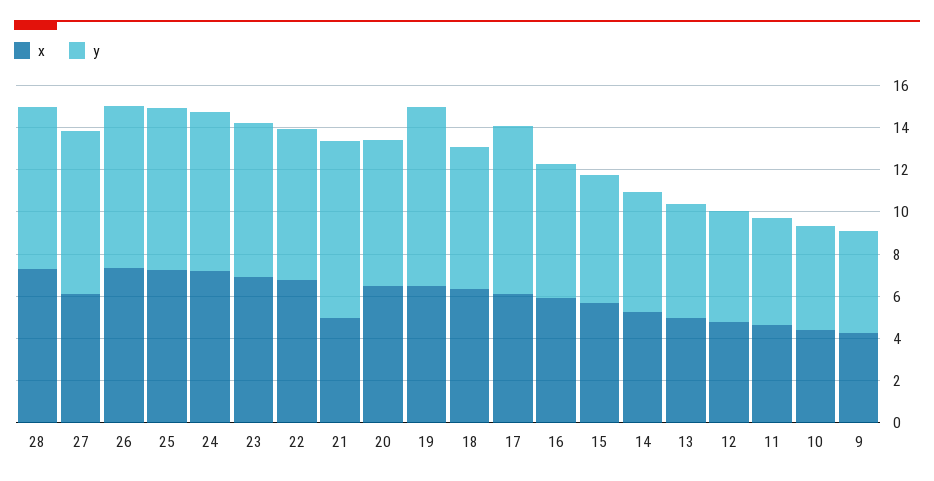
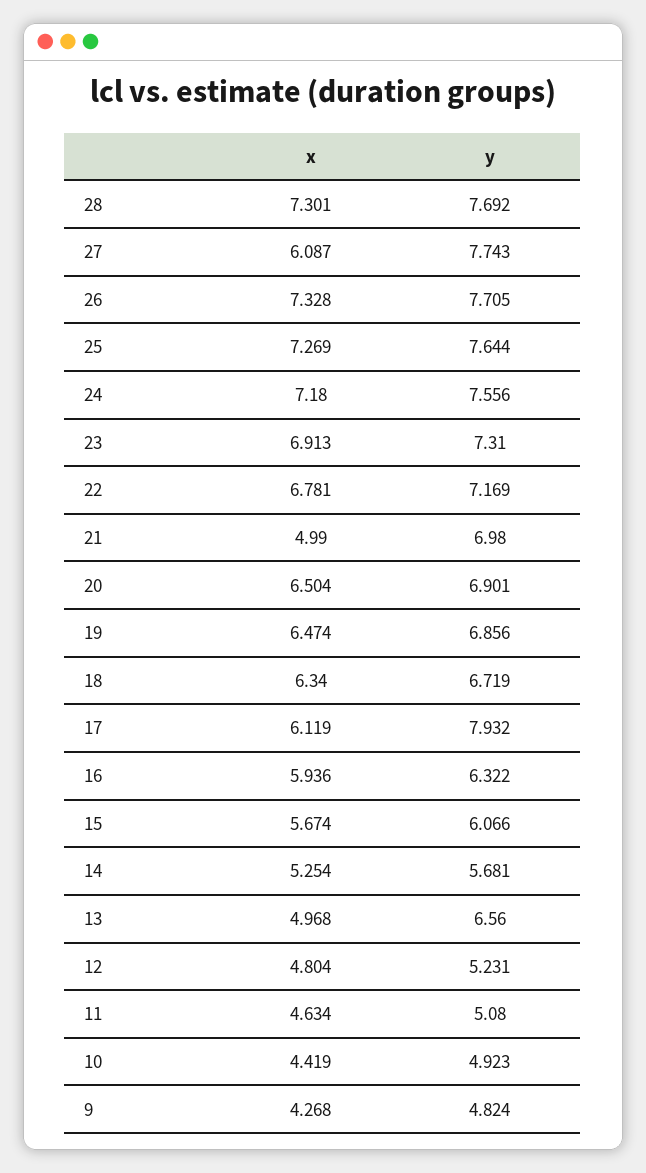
  {
    "x": {
      "28": 7.301,
      "27": 6.087,
      "26": 7.328,
      "25": 7.269,
      "24": 7.18,
      "23": 6.913,
      "22": 6.781,
      "21": 4.99,
      "20": 6.504,
      "19": 6.474,
      "18": 6.34,
      "17": 6.119,
      "16": 5.936,
      "15": 5.674,
      "14": 5.254,
      "13": 4.968,
      "12": 4.804,
      "11": 4.634,
      "10": 4.419,
      "9": 4.268
    },
    "y": {
      "28": 7.692,
      "27": 7.743,
      "26": 7.705,
      "25": 7.644,
      "24": 7.556,
      "23": 7.31,
      "22": 7.169,
-     "21": 8.5,
+     "21": 6.98,
      "20": 6.901,
-     "19": 8.5,
+     "19": 6.856,
      "18": 6.719,
      "17": 7.932,
      "16": 6.322,
      "15": 6.066,
      "14": 5.681,
-     "13": 5.5,
+     "13": 6.56,
      "12": 5.231,
      "11": 5.08,
      "10": 4.923,
      "9": 4.824
    }
  }

